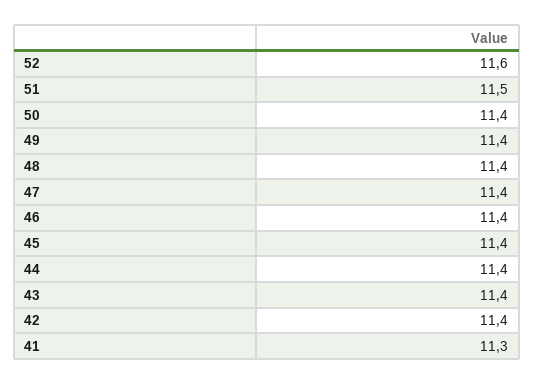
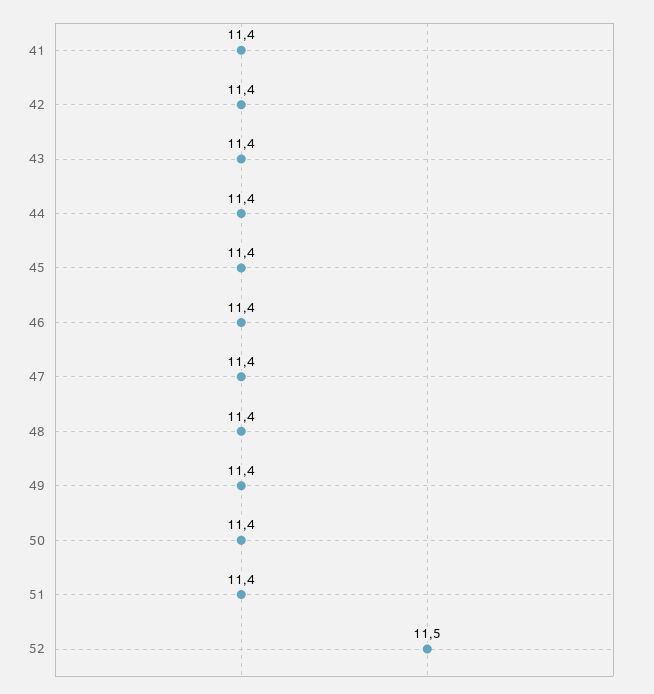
  {
-   "52": 11.6,
+   "52": 11.5,
-   "51": 11.5,
+   "51": 11.4,
    "50": 11.4,
    "49": 11.4,
    "48": 11.4,
    "47": 11.4,
    "46": 11.4,
    "45": 11.4,
    "44": 11.4,
    "43": 11.4,
    "42": 11.4,
-   "41": 11.3
+   "41": 11.4
  }

